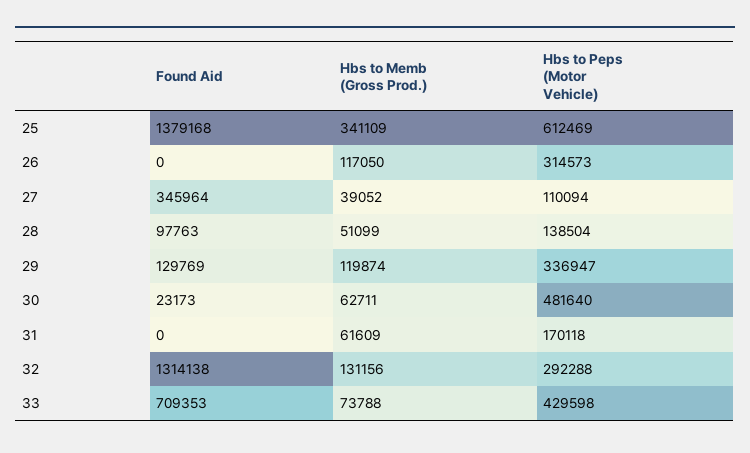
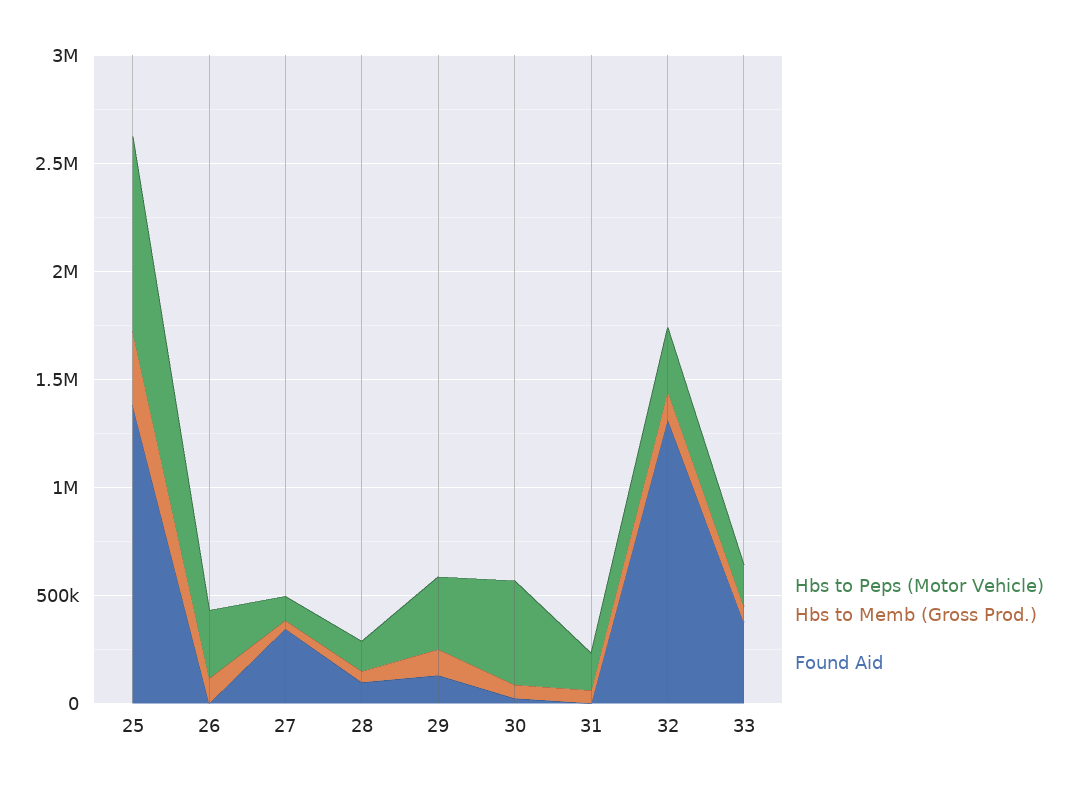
  {
    "Found Aid": {
      "25": 1379168,
      "26": 0,
      "27": 345964,
      "28": 97763,
      "29": 129769,
      "30": 23173,
      "31": 0,
      "32": 1314138,
-     "33": 709353
+     "33": 400000
    },
    "Hbs to Memb (Gross Prod.)": {
      "25": 341109,
      "26": 117050,
      "27": 39052,
      "28": 51099,
      "29": 119874,
      "30": 62711,
      "31": 61609,
      "32": 131156,
      "33": 73788
    },
    "Hbs to Peps (Motor Vehicle)": {
-     "25": 612469,
+     "25": 900000,
      "26": 314573,
      "27": 110094,
      "28": 138504,
      "29": 336947,
      "30": 481640,
      "31": 170118,
      "32": 292288,
-     "33": 429598
+     "33": 200000
    }
  }

